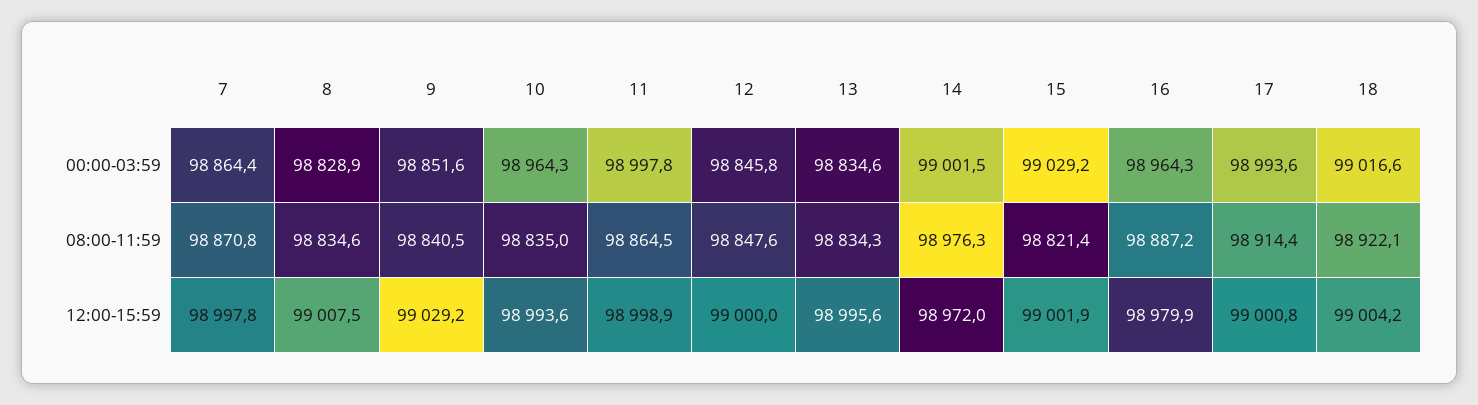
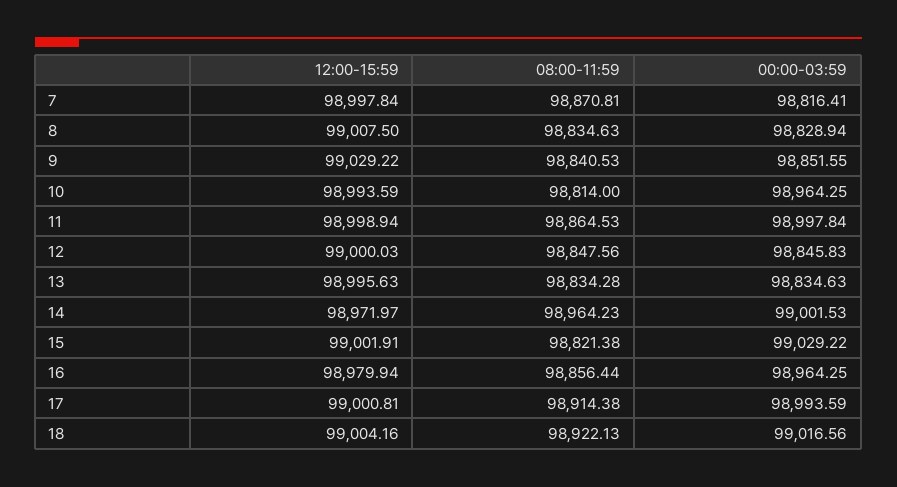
  {
    "7": {
-     "00:00-03:59": 98864.4,
+     "00:00-03:59": 98816.41,
      "08:00-11:59": 98870.81,
      "12:00-15:59": 98997.84
    },
    "8": {
      "00:00-03:59": 98828.94,
      "08:00-11:59": 98834.63,
      "12:00-15:59": 99007.5
    },
    "9": {
      "00:00-03:59": 98851.55,
      "08:00-11:59": 98840.53,
      "12:00-15:59": 99029.22
    },
    "10": {
      "00:00-03:59": 98964.25,
-     "08:00-11:59": 98835,
+     "08:00-11:59": 98814,
      "12:00-15:59": 98993.59
    },
    "11": {
      "00:00-03:59": 98997.84,
      "08:00-11:59": 98864.53,
      "12:00-15:59": 98998.94
    },
    "12": {
      "00:00-03:59": 98845.83,
      "08:00-11:59": 98847.56,
      "12:00-15:59": 99000.03
    },
    "13": {
      "00:00-03:59": 98834.63,
      "08:00-11:59": 98834.28,
      "12:00-15:59": 98995.63
    },
    "14": {
      "00:00-03:59": 99001.53,
-     "08:00-11:59": 98976.3,
+     "08:00-11:59": 98964.23,
      "12:00-15:59": 98971.97
    },
    "15": {
      "00:00-03:59": 99029.22,
      "08:00-11:59": 98821.38,
      "12:00-15:59": 99001.91
    },
    "16": {
      "00:00-03:59": 98964.25,
-     "08:00-11:59": 98887.2,
+     "08:00-11:59": 98856.44,
      "12:00-15:59": 98979.94
    },
    "17": {
      "00:00-03:59": 98993.59,
      "08:00-11:59": 98914.38,
      "12:00-15:59": 99000.81
    },
    "18": {
      "00:00-03:59": 99016.56,
      "08:00-11:59": 98922.13,
      "12:00-15:59": 99004.16
    }
  }

